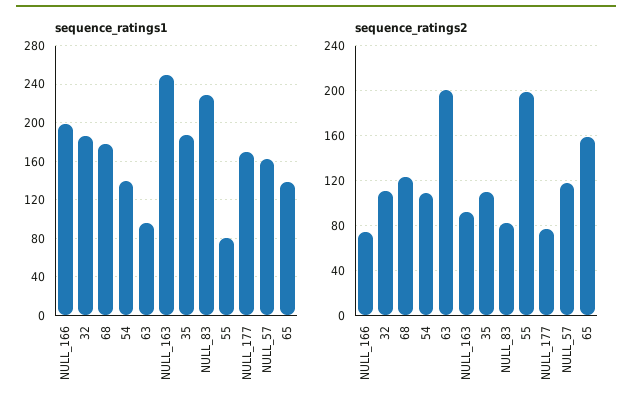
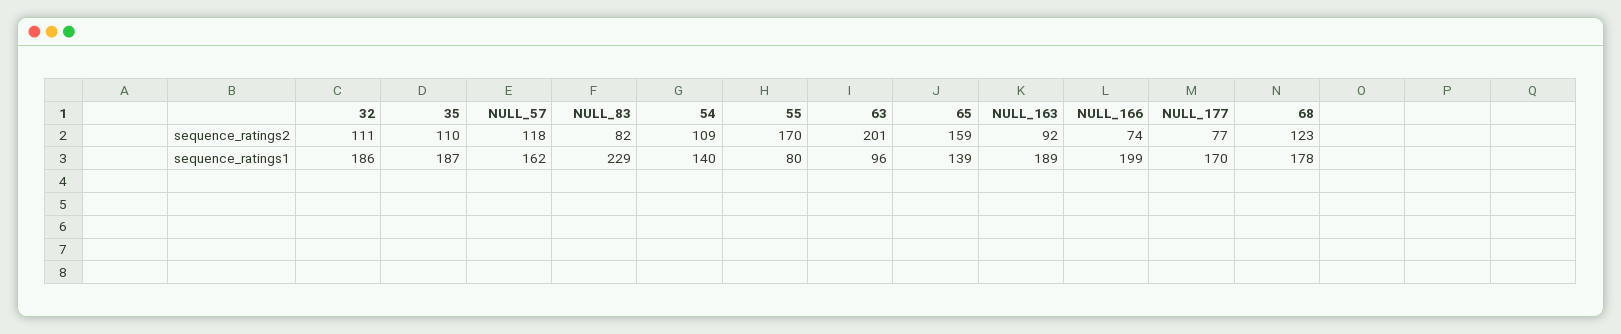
  {
    "sequence_ratings1": {
      "NULL_166": 199,
      "32": 186,
      "68": 178,
      "54": 140,
      "63": 96,
-     "NULL_163": 250,
+     "NULL_163": 189,
      "35": 187,
      "NULL_83": 229,
      "55": 80,
      "NULL_177": 170,
      "NULL_57": 162,
      "65": 139
    },
    "sequence_ratings2": {
      "NULL_166": 74,
      "32": 111,
      "68": 123,
      "54": 109,
      "63": 201,
      "NULL_163": 92,
      "35": 110,
      "NULL_83": 82,
-     "55": 200,
+     "55": 170,
      "NULL_177": 77,
      "NULL_57": 118,
      "65": 159
    }
  }

